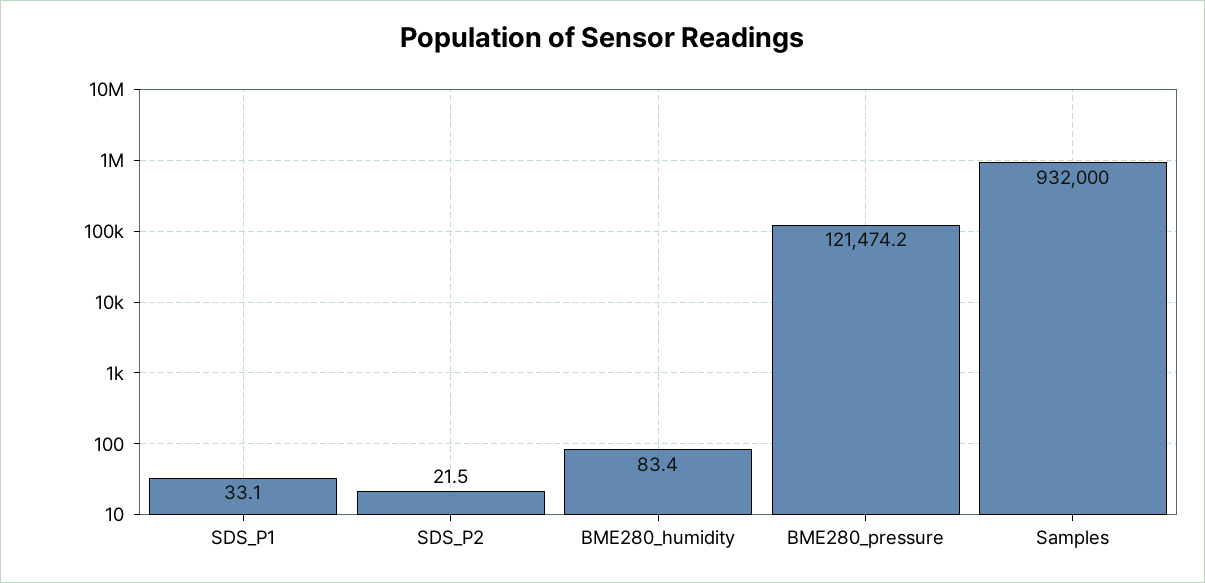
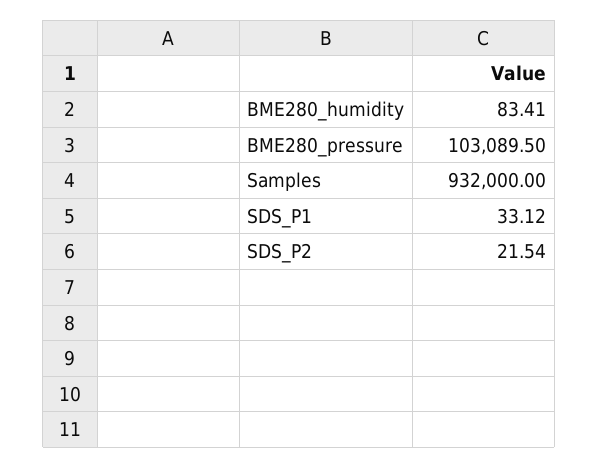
  {
    "SDS_P1": 33.12,
    "SDS_P2": 21.54,
    "BME280_humidity": 83.41,
-   "BME280_pressure": 121474.2,
+   "BME280_pressure": 103089.5,
    "Samples": 932000
  }

